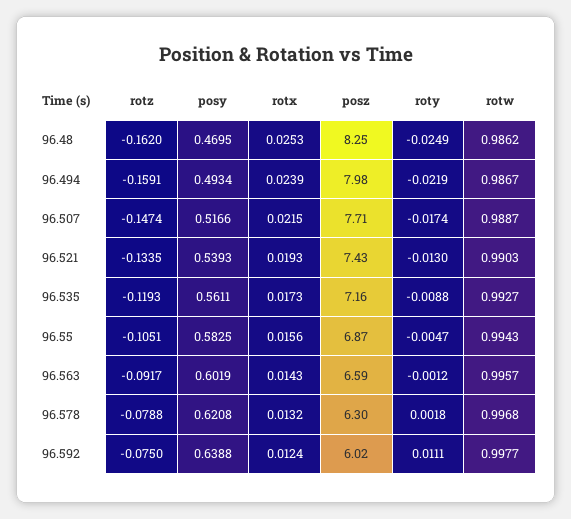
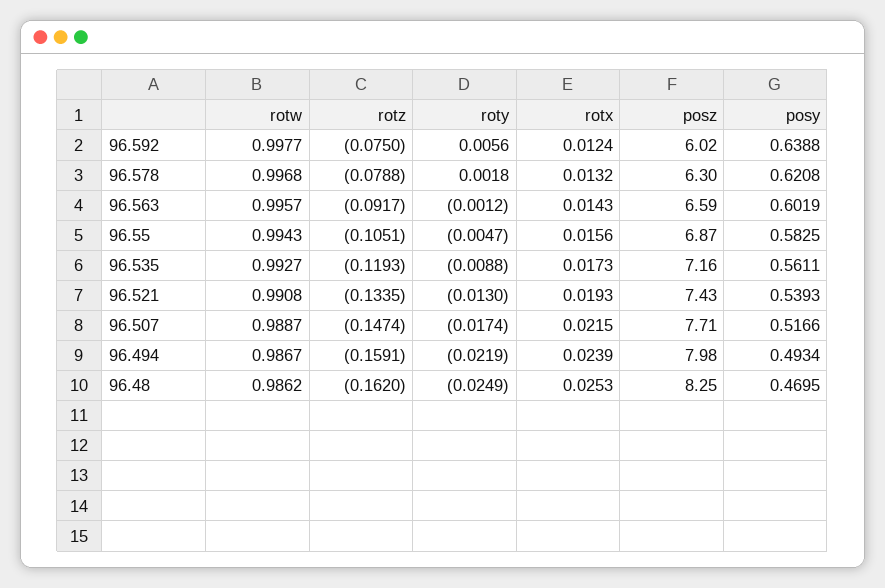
  {
    "rotz": {
      "96.48": -0.162,
      "96.494": -0.1591,
      "96.507": -0.1474,
      "96.521": -0.1335,
      "96.535": -0.1193,
      "96.55": -0.1051,
      "96.563": -0.0917,
      "96.578": -0.0788,
      "96.592": -0.075
    },
    "posy": {
      "96.48": 0.4695,
      "96.494": 0.4934,
      "96.507": 0.5166,
      "96.521": 0.5393,
      "96.535": 0.5611,
      "96.55": 0.5825,
      "96.563": 0.6019,
      "96.578": 0.6208,
      "96.592": 0.6388
    },
    "rotx": {
      "96.48": 0.0253,
      "96.494": 0.0239,
      "96.507": 0.0215,
      "96.521": 0.0193,
      "96.535": 0.0173,
      "96.55": 0.0156,
      "96.563": 0.0143,
      "96.578": 0.0132,
      "96.592": 0.0124
    },
    "posz": {
      "96.48": 8.25,
      "96.494": 7.98,
      "96.507": 7.71,
      "96.521": 7.43,
      "96.535": 7.16,
      "96.55": 6.87,
      "96.563": 6.59,
      "96.578": 6.3,
      "96.592": 6.02
    },
    "roty": {
      "96.48": -0.0249,
      "96.494": -0.0219,
      "96.507": -0.0174,
      "96.521": -0.013,
      "96.535": -0.0088,
      "96.55": -0.0047,
      "96.563": -0.0012,
      "96.578": 0.0018,
-     "96.592": 0.0111
+     "96.592": 0.0056
    },
    "rotw": {
      "96.48": 0.9862,
      "96.494": 0.9867,
      "96.507": 0.9887,
-     "96.521": 0.9903,
+     "96.521": 0.9908,
      "96.535": 0.9927,
      "96.55": 0.9943,
      "96.563": 0.9957,
      "96.578": 0.9968,
      "96.592": 0.9977
    }
  }

